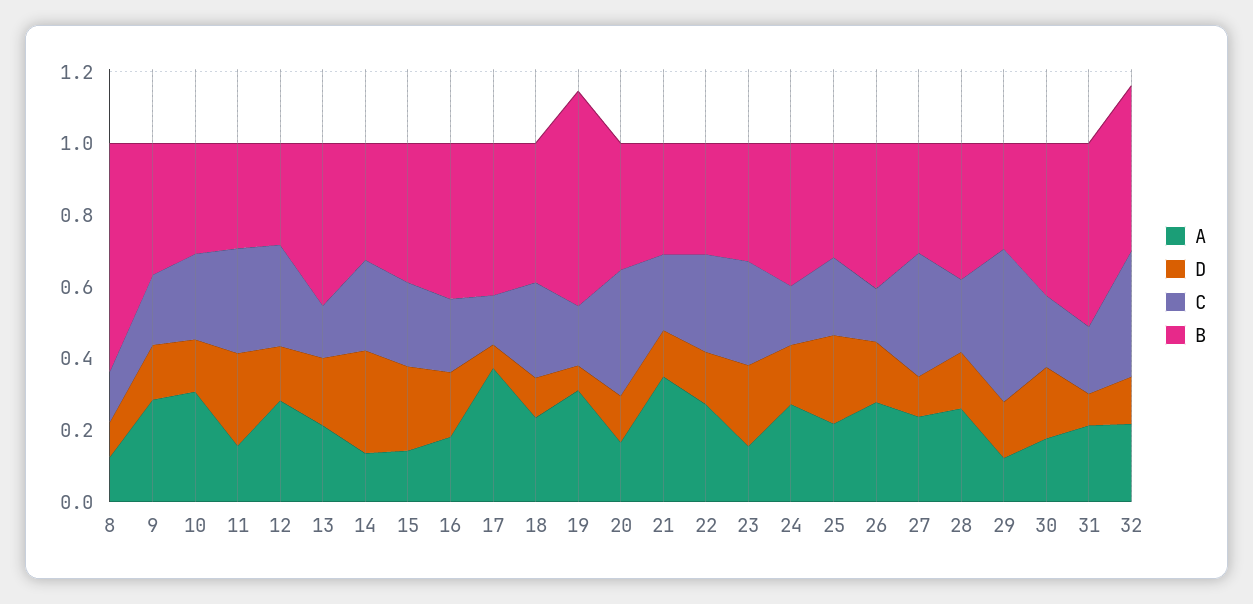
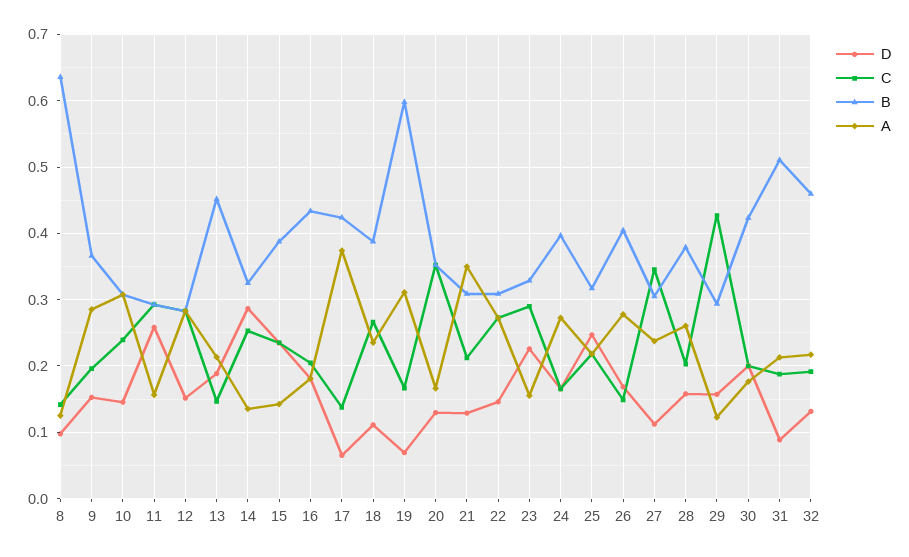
  {
    "A": {
      "8": 0.13,
      "9": 0.29,
      "10": 0.31,
      "11": 0.16,
      "12": 0.28,
      "13": 0.21,
      "14": 0.14,
      "15": 0.14,
      "16": 0.18,
      "17": 0.37,
      "18": 0.24,
      "19": 0.31,
      "20": 0.17,
      "21": 0.35,
      "22": 0.27,
      "23": 0.16,
      "24": 0.27,
      "25": 0.22,
      "26": 0.28,
      "27": 0.24,
      "28": 0.26,
      "29": 0.12,
      "30": 0.18,
      "31": 0.21,
      "32": 0.22
    },
    "D": {
      "8": 0.1,
      "9": 0.15,
      "10": 0.15,
      "11": 0.26,
      "12": 0.15,
      "13": 0.19,
      "14": 0.29,
      "15": 0.24,
      "16": 0.18,
      "17": 0.07,
      "18": 0.11,
      "19": 0.07,
      "20": 0.13,
      "21": 0.13,
      "22": 0.15,
      "23": 0.23,
      "24": 0.17,
      "25": 0.25,
      "26": 0.17,
      "27": 0.11,
      "28": 0.16,
      "29": 0.16,
      "30": 0.2,
      "31": 0.09,
      "32": 0.13
    },
    "C": {
      "8": 0.14,
      "9": 0.2,
      "10": 0.24,
      "11": 0.29,
      "12": 0.28,
      "13": 0.15,
      "14": 0.25,
      "15": 0.24,
      "16": 0.2,
      "17": 0.14,
      "18": 0.27,
      "19": 0.17,
      "20": 0.35,
      "21": 0.21,
      "22": 0.27,
      "23": 0.29,
      "24": 0.17,
      "25": 0.22,
      "26": 0.15,
      "27": 0.35,
      "28": 0.2,
      "29": 0.43,
      "30": 0.2,
      "31": 0.19,
-     "32": 0.35
+     "32": 0.19
    },
    "B": {
      "8": 0.64,
      "9": 0.37,
      "10": 0.31,
      "11": 0.29,
      "12": 0.28,
      "13": 0.45,
      "14": 0.32,
      "15": 0.39,
      "16": 0.43,
      "17": 0.42,
      "18": 0.39,
      "19": 0.6,
      "20": 0.35,
      "21": 0.31,
      "22": 0.31,
      "23": 0.33,
      "24": 0.4,
      "25": 0.32,
      "26": 0.4,
      "27": 0.3,
      "28": 0.38,
      "29": 0.29,
      "30": 0.42,
      "31": 0.51,
      "32": 0.46
    }
  }

